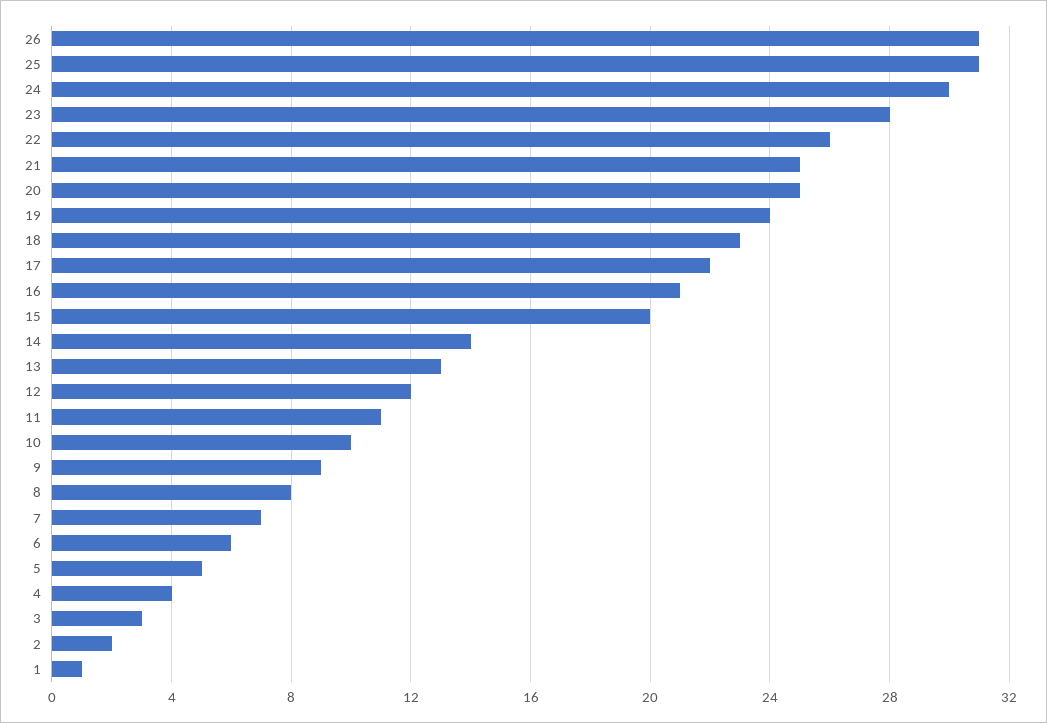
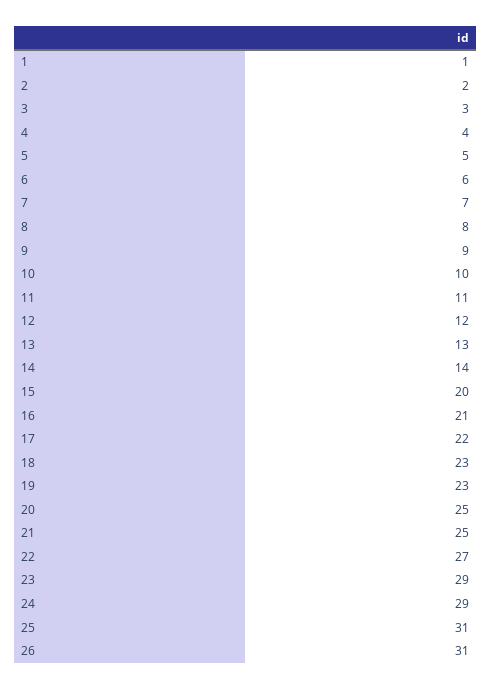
  {
    "26": 31,
    "25": 31,
-   "24": 30,
+   "24": 29,
-   "23": 28,
+   "23": 29,
-   "22": 26,
+   "22": 27,
    "21": 25,
    "20": 25,
-   "19": 24,
+   "19": 23,
    "18": 23,
    "17": 22,
    "16": 21,
    "15": 20,
    "14": 14,
    "13": 13,
    "12": 12,
    "11": 11,
    "10": 10,
    "9": 9,
    "8": 8,
    "7": 7,
    "6": 6,
    "5": 5,
    "4": 4,
    "3": 3,
    "2": 2,
    "1": 1
  }

